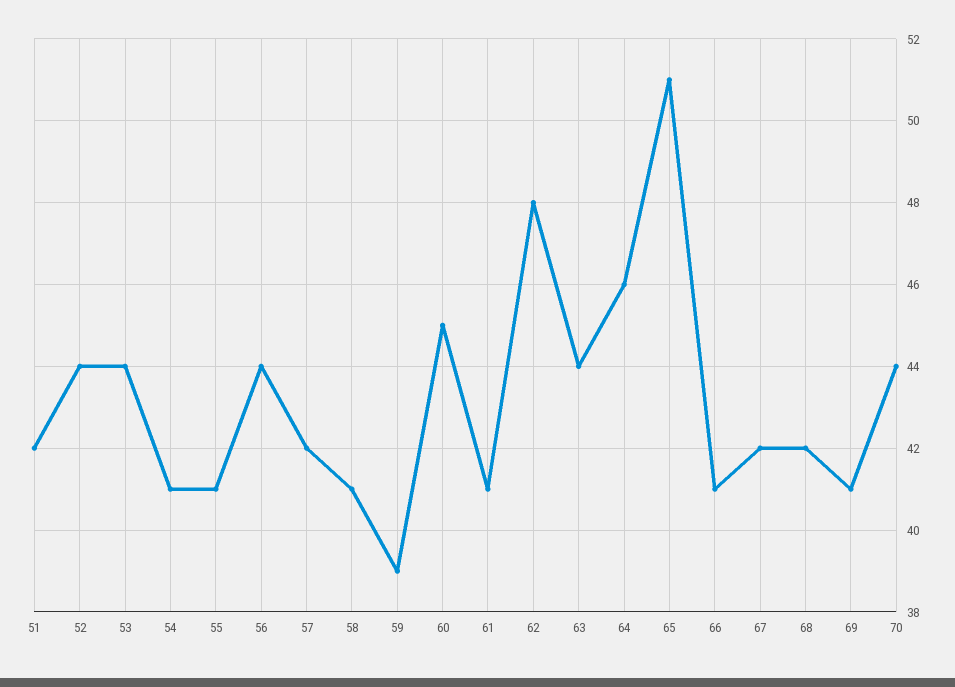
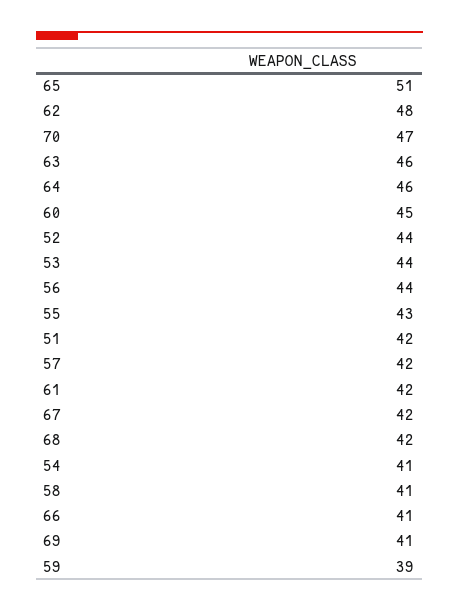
  {
    "51": 42,
    "52": 44,
    "53": 44,
    "54": 41,
-   "55": 41,
+   "55": 43,
    "56": 44,
    "57": 42,
    "58": 41,
    "59": 39,
    "60": 45,
-   "61": 41,
+   "61": 42,
    "62": 48,
-   "63": 44,
+   "63": 46,
    "64": 46,
    "65": 51,
    "66": 41,
    "67": 42,
    "68": 42,
    "69": 41,
-   "70": 44
+   "70": 47
  }

